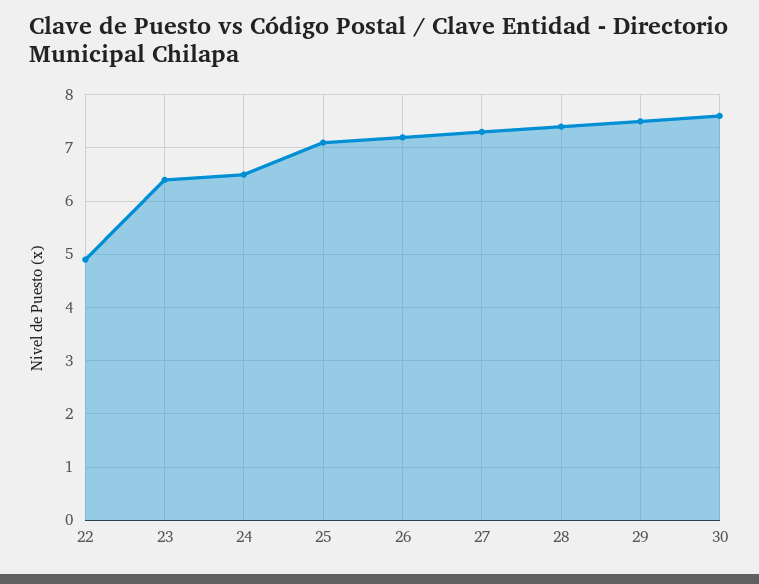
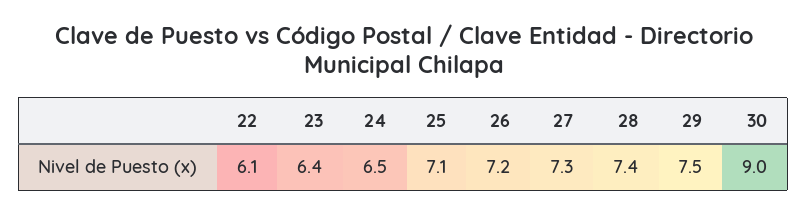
  {
-   "22": 5,
+   "22": 6.1,
    "23": 6.4,
    "24": 6.5,
    "25": 7.1,
    "26": 7.2,
    "27": 7.3,
    "28": 7.4,
    "29": 7.5,
-   "30": 7.5
+   "30": 9
  }

